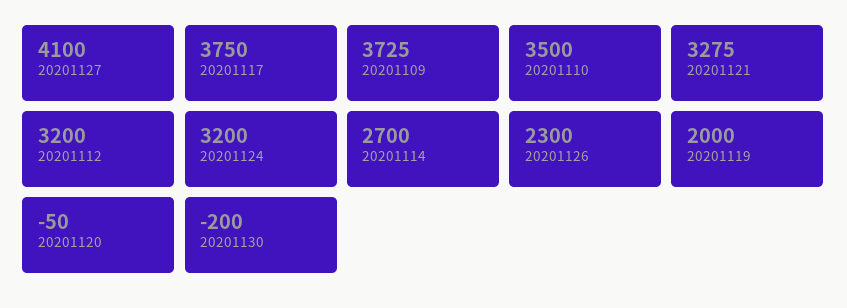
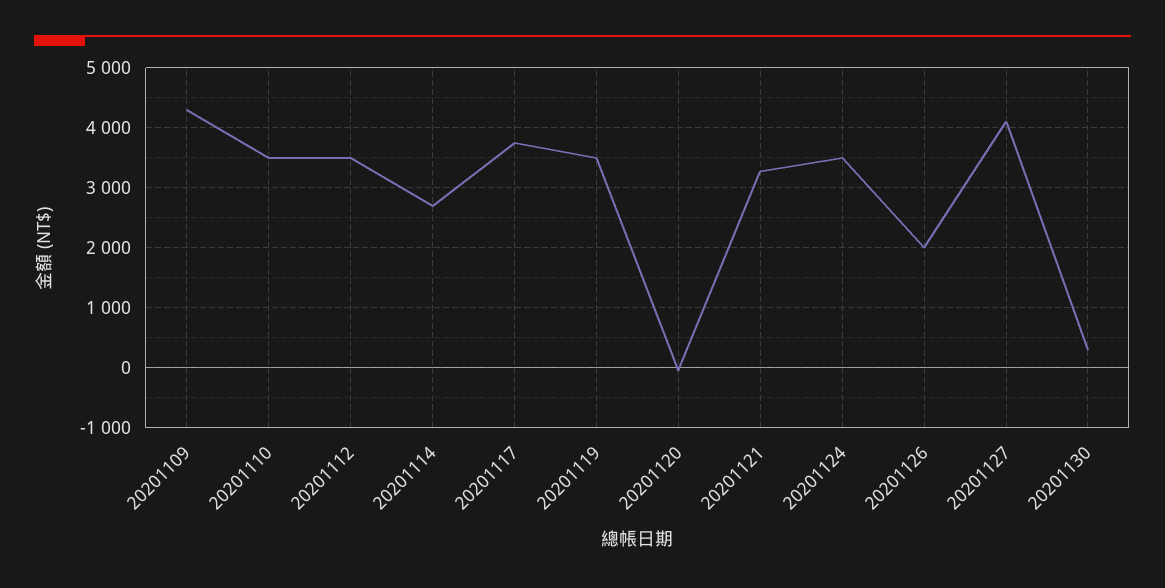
  {
    "20201127": 4100,
    "20201117": 3750,
-   "20201109": 3725,
+   "20201109": 4300,
    "20201110": 3500,
    "20201121": 3275,
-   "20201112": 3200,
+   "20201112": 3500,
-   "20201124": 3200,
+   "20201124": 3500,
    "20201114": 2700,
-   "20201126": 2300,
+   "20201126": 2000,
-   "20201119": 2000,
+   "20201119": 3500,
    "20201120": -50,
-   "20201130": -200
+   "20201130": 300
  }

